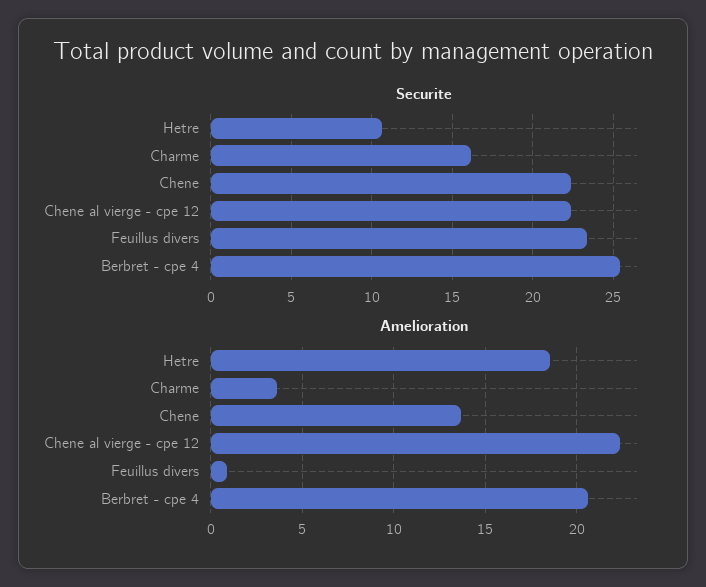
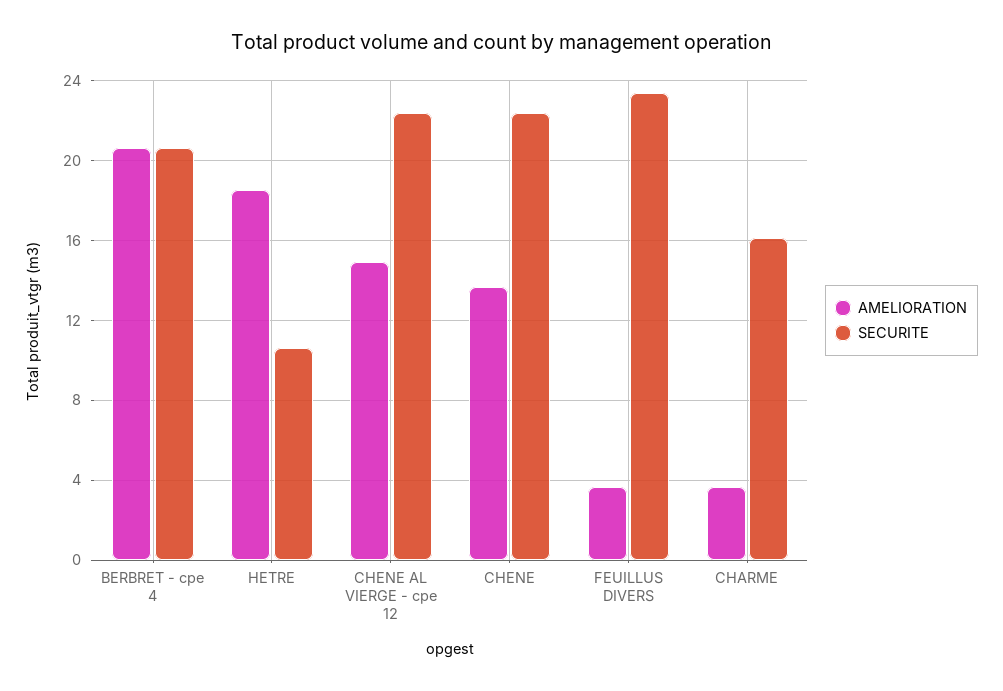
  {
    "Securite": {
      "Hetre": 10.5,
      "Charme": 16,
      "Chene": 22.5,
      "Chene al vierge - cpe 12": 22.5,
      "Feuillus divers": 23.5,
-     "Berbret - cpe 4": 25.5
+     "Berbret - cpe 4": 20.5
    },
    "Amelioration": {
      "Hetre": 18.5,
      "Charme": 3.5,
      "Chene": 13.5,
-     "Chene al vierge - cpe 12": 22.5,
+     "Chene al vierge - cpe 12": 15,
-     "Feuillus divers": 1,
+     "Feuillus divers": 3.5,
      "Berbret - cpe 4": 20.5
    }
  }

